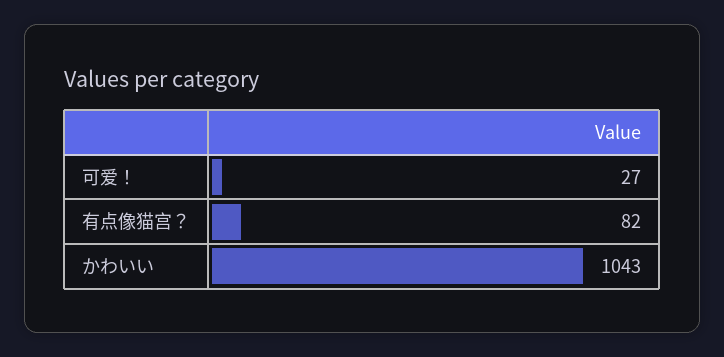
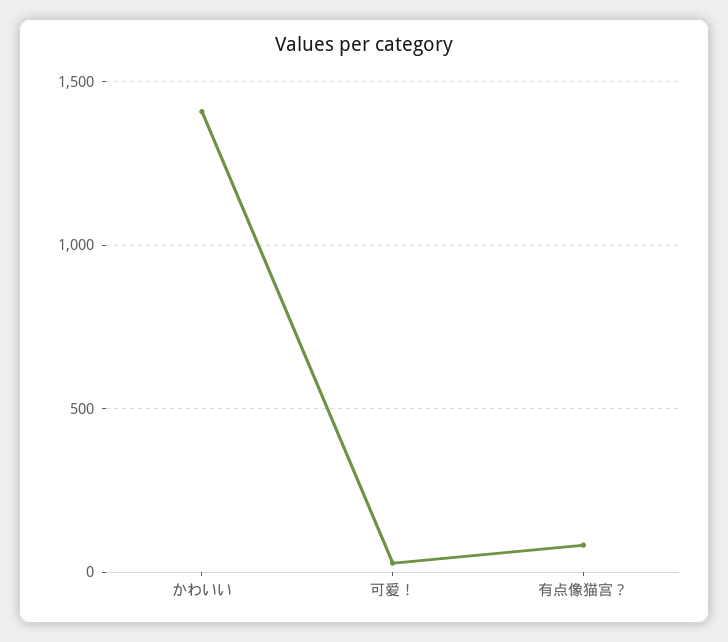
  {
    "可爱！": 27,
    "有点像猫宫？": 82,
-   "かわいい": 1043
+   "かわいい": 1400
  }

